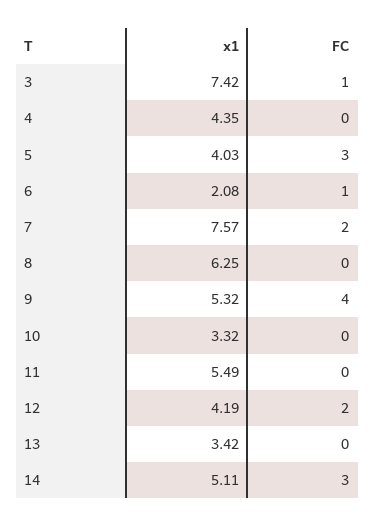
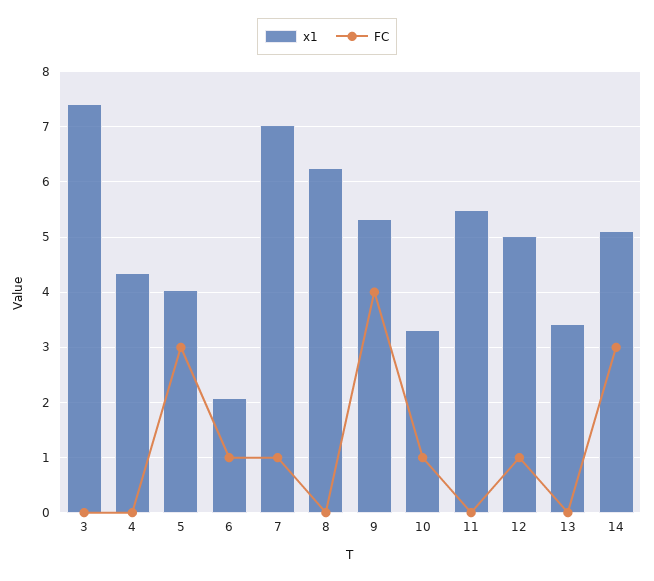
  {
    "x1": {
      "3": 7.42,
      "4": 4.35,
      "5": 4.03,
      "6": 2.08,
-     "7": 7.57,
+     "7": 7,
      "8": 6.25,
      "9": 5.32,
      "10": 3.32,
      "11": 5.49,
-     "12": 4.19,
+     "12": 5,
      "13": 3.42,
      "14": 5.11
    },
    "FC": {
-     "3": 1,
+     "3": 0,
      "4": 0,
      "5": 3,
      "6": 1,
-     "7": 2,
+     "7": 1,
      "8": 0,
      "9": 4,
-     "10": 0,
+     "10": 1,
      "11": 0,
-     "12": 2,
+     "12": 1,
      "13": 0,
      "14": 3
    }
  }

